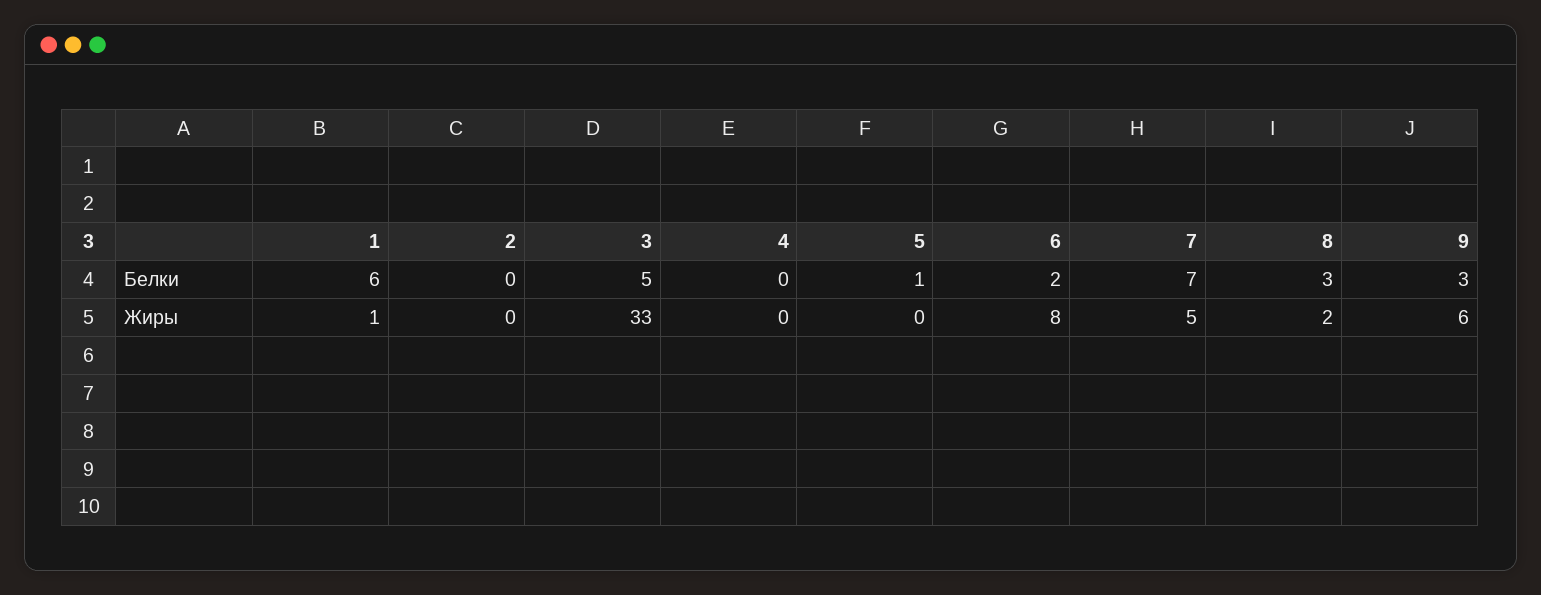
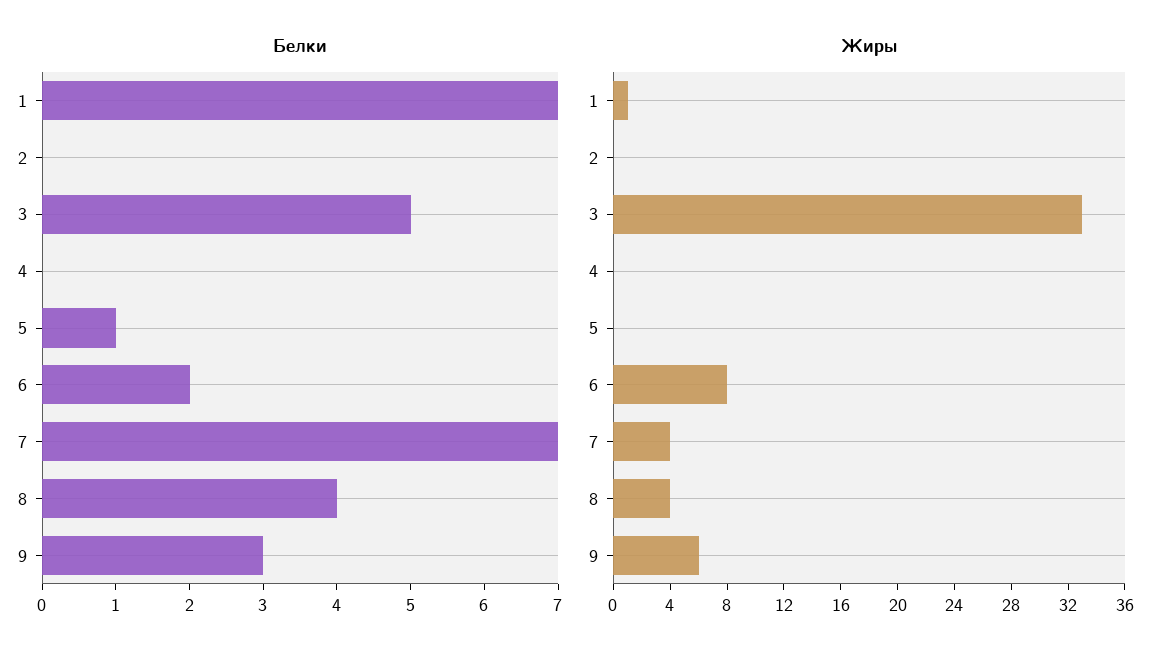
  {
    "Белки": {
-     "1": 6,
+     "1": 7,
      "2": 0,
      "3": 5,
      "4": 0,
      "5": 1,
      "6": 2,
      "7": 7,
-     "8": 3,
+     "8": 4,
      "9": 3
    },
    "Жиры": {
      "1": 1,
      "2": 0,
      "3": 33,
      "4": 0,
      "5": 0,
      "6": 8,
-     "7": 5,
+     "7": 4,
-     "8": 2,
+     "8": 4,
      "9": 6
    }
  }

